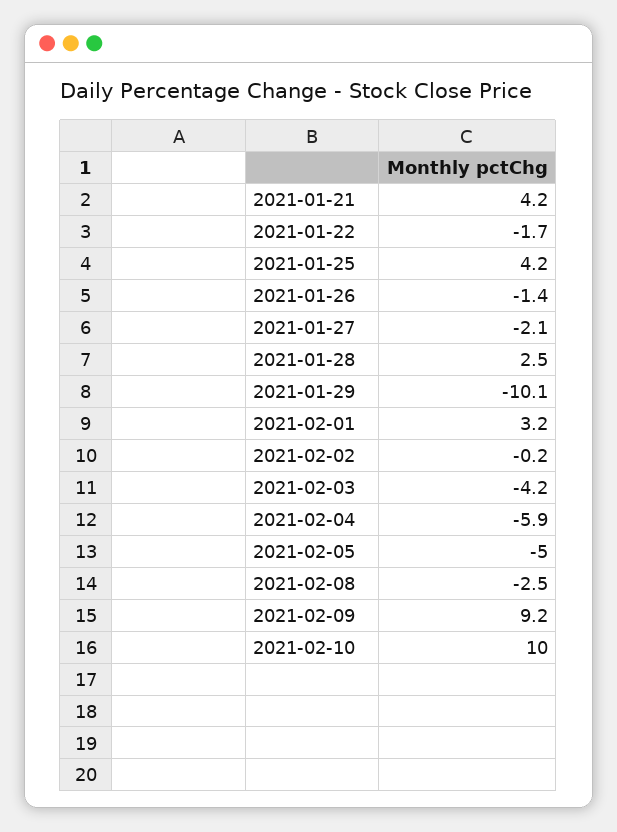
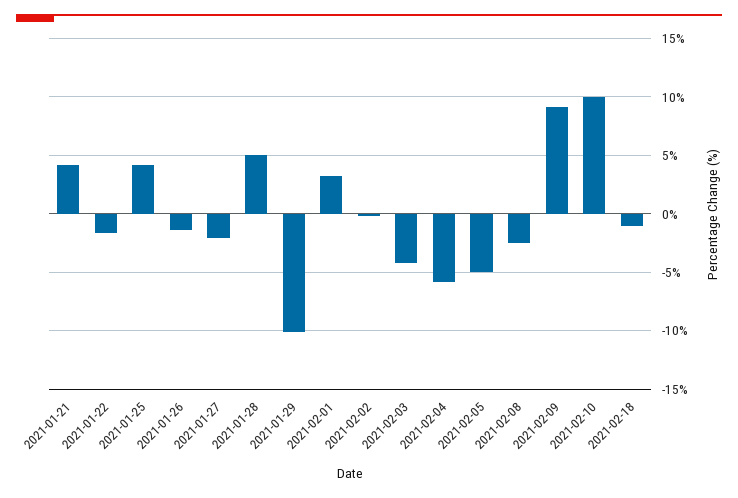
  {
    "2021-01-21": 4.2,
    "2021-01-22": -1.7,
    "2021-01-25": 4.2,
    "2021-01-26": -1.4,
    "2021-01-27": -2.1,
-   "2021-01-28": 2.5,
+   "2021-01-28": 5,
    "2021-01-29": -10.1,
    "2021-02-01": 3.2,
    "2021-02-02": -0.2,
    "2021-02-03": -4.2,
    "2021-02-04": -5.9,
    "2021-02-05": -5,
    "2021-02-08": -2.5,
    "2021-02-09": 9.2,
-   "2021-02-10": 10
+   "2021-02-10": 10,
+   "2021-02-18": -1
  }

